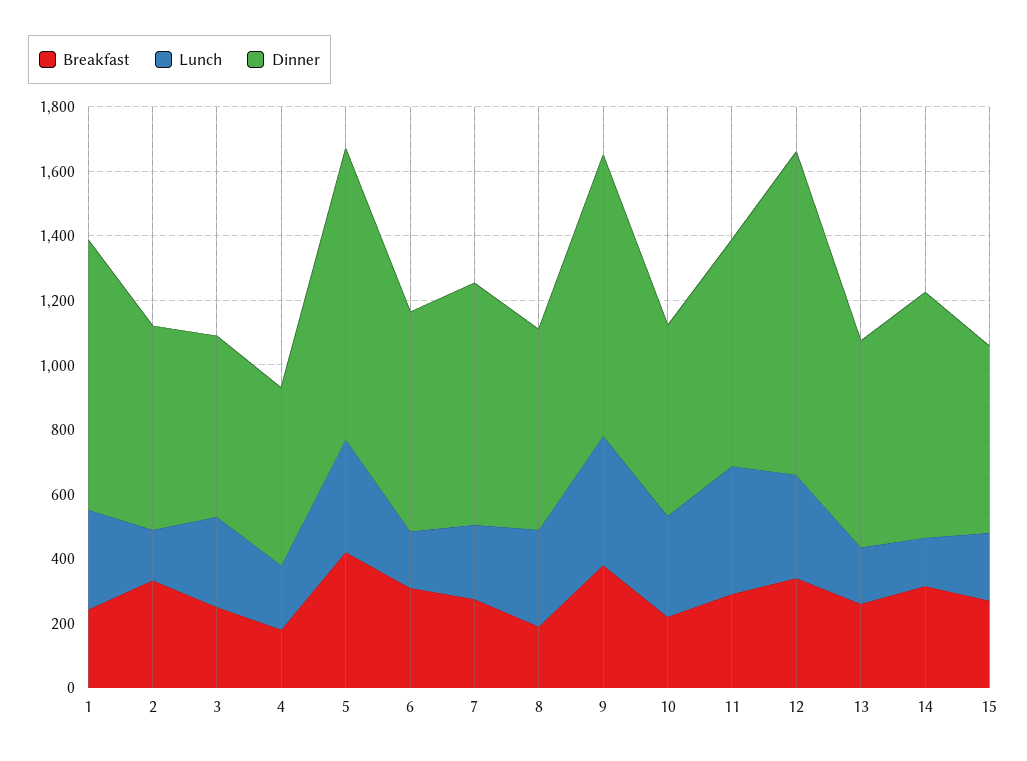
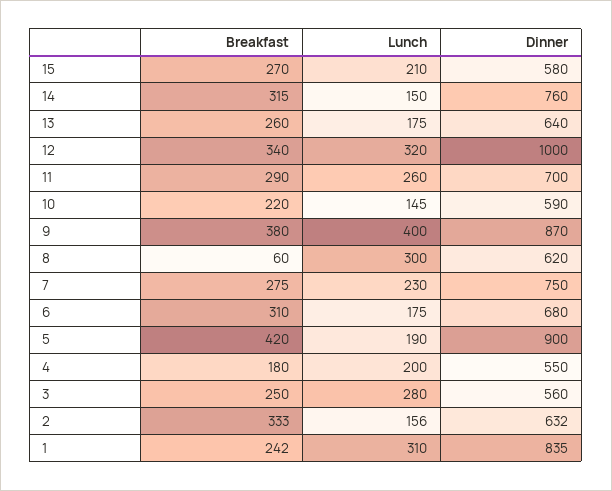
  {
    "Breakfast": {
      "1": 242,
      "2": 333,
      "3": 250,
      "4": 180,
      "5": 420,
      "6": 310,
      "7": 275,
-     "8": 200,
+     "8": 60,
      "9": 380,
      "10": 220,
      "11": 290,
      "12": 340,
      "13": 260,
      "14": 315,
      "15": 270
    },
    "Lunch": {
      "1": 310,
      "2": 156,
      "3": 280,
      "4": 200,
-     "5": 350,
+     "5": 190,
      "6": 175,
      "7": 230,
      "8": 300,
      "9": 400,
-     "10": 300,
+     "10": 145,
-     "11": 400,
+     "11": 260,
      "12": 320,
      "13": 175,
      "14": 150,
      "15": 210
    },
    "Dinner": {
      "1": 835,
      "2": 632,
      "3": 560,
      "4": 550,
      "5": 900,
      "6": 680,
      "7": 750,
      "8": 620,
      "9": 870,
      "10": 590,
      "11": 700,
      "12": 1000,
      "13": 640,
      "14": 760,
      "15": 580
    }
  }

